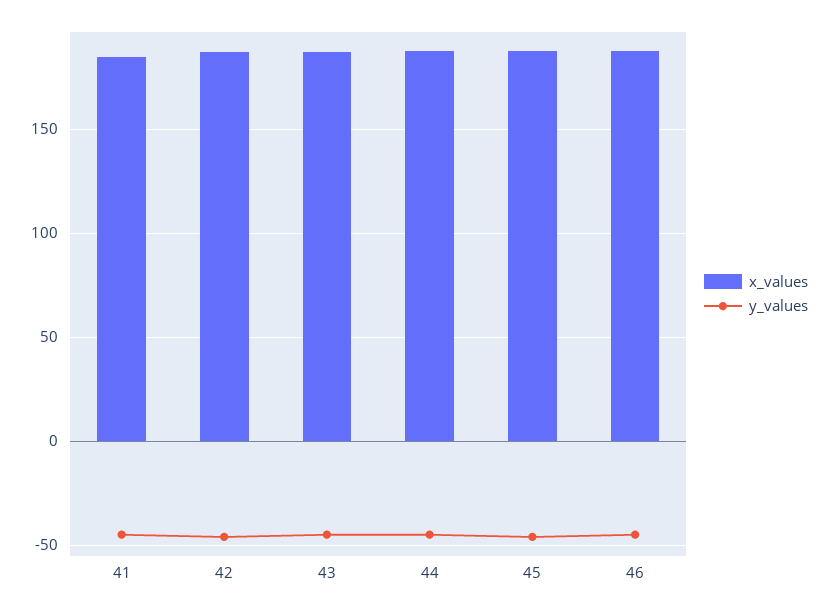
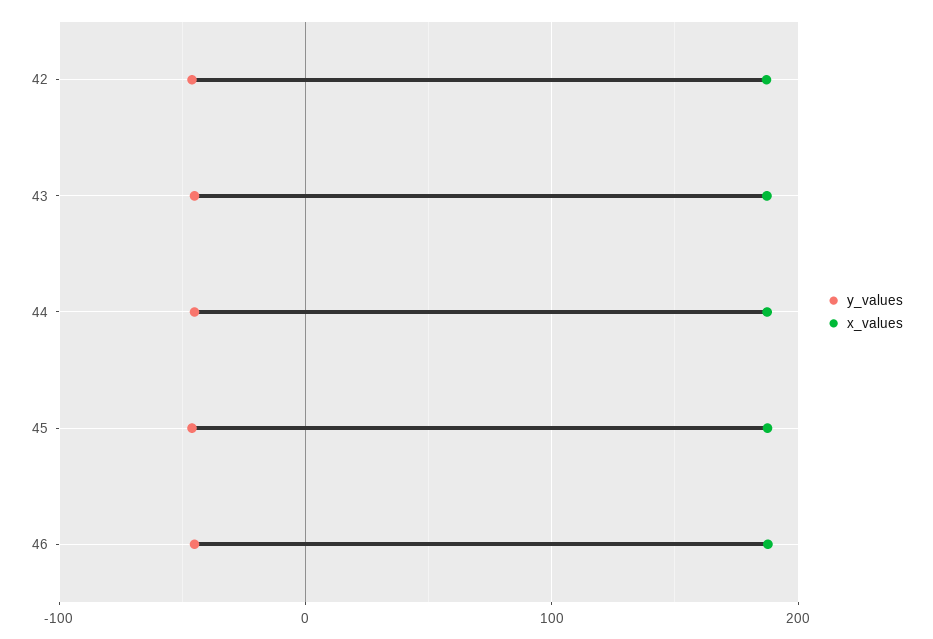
  {
    "x_values": {
-     "41": 185,
      "42": 185,
      "43": 185,
      "44": 185,
      "45": 190,
      "46": 190
    },
    "y_values": {
-     "41": -45,
      "42": -45,
      "43": -45,
      "44": -45,
      "45": -45,
      "46": -45
    }
  }

